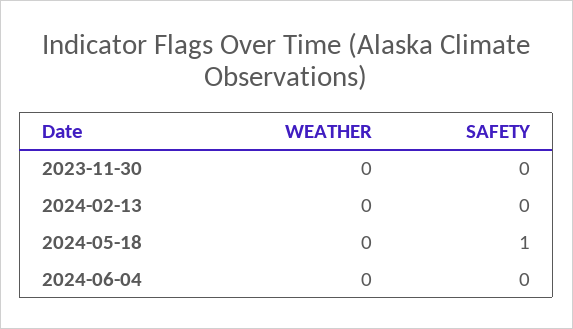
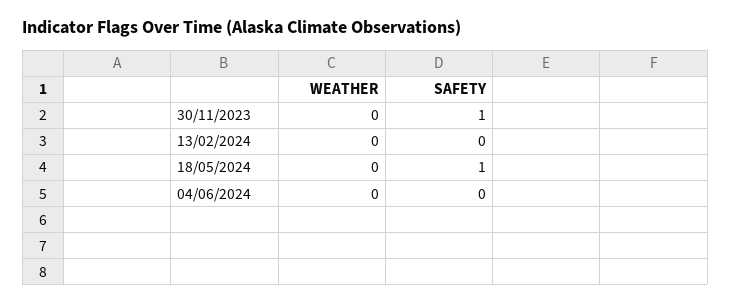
  {
    "WEATHER": {
      "2023-11-30": 0,
      "2024-02-13": 0,
      "2024-05-18": 0,
      "2024-06-04": 0
    },
    "SAFETY": {
-     "2023-11-30": 0,
+     "2023-11-30": 1,
      "2024-02-13": 0,
      "2024-05-18": 1,
      "2024-06-04": 0
    }
  }

